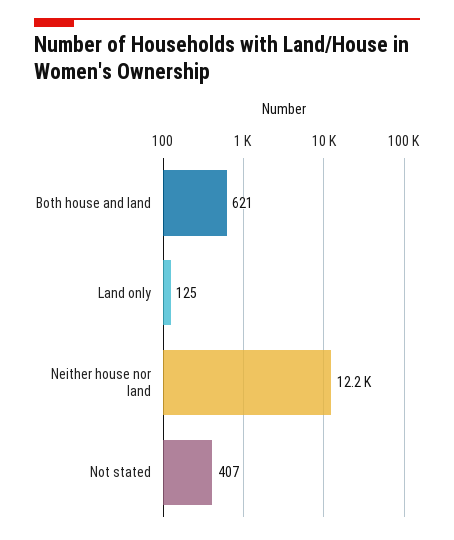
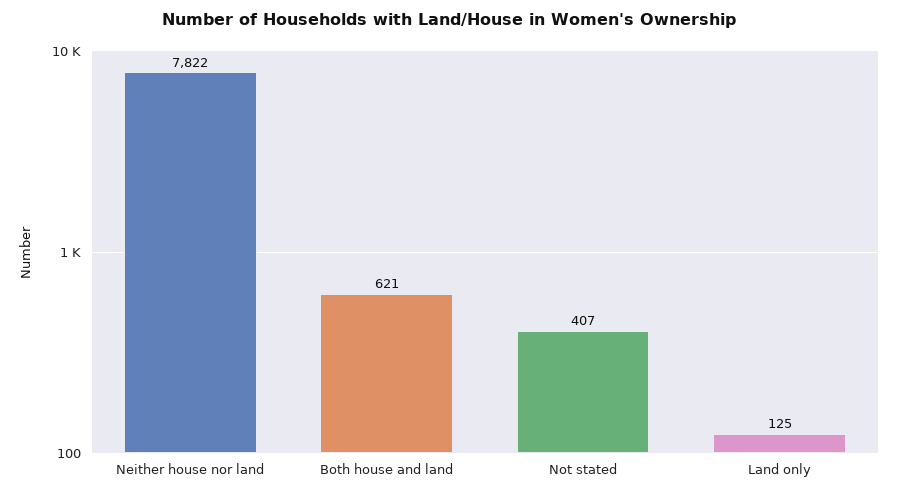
  {
    "Both house and land": 621,
    "Land only": 125,
-   "Neither house nor land": 12200,
+   "Neither house nor land": 7822,
    "Not stated": 407
  }

